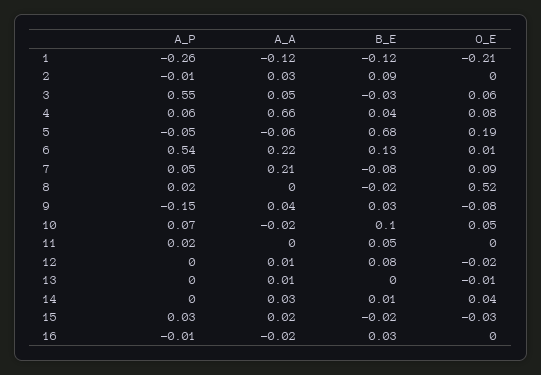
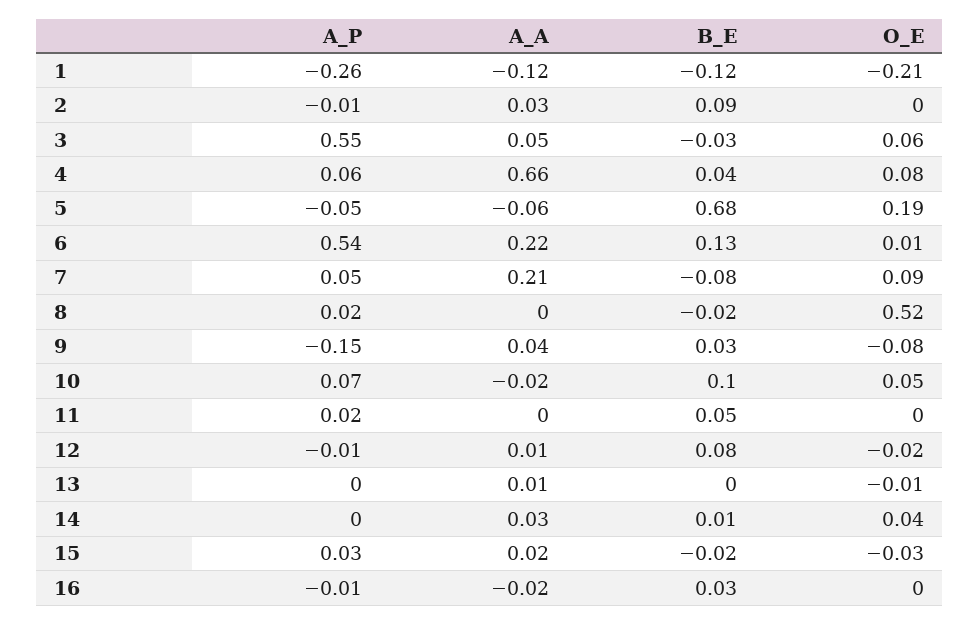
  {
    "A_P": {
      "1": -0.26,
      "2": -0.01,
      "3": 0.55,
      "4": 0.06,
      "5": -0.05,
      "6": 0.54,
      "7": 0.05,
      "8": 0.02,
      "9": -0.15,
      "10": 0.07,
      "11": 0.02,
-     "12": 0,
+     "12": -0.01,
      "13": 0,
      "14": 0,
      "15": 0.03,
      "16": -0.01
    },
    "A_A": {
      "1": -0.12,
      "2": 0.03,
      "3": 0.05,
      "4": 0.66,
      "5": -0.06,
      "6": 0.22,
      "7": 0.21,
      "8": 0,
      "9": 0.04,
      "10": -0.02,
      "11": 0,
      "12": 0.01,
      "13": 0.01,
      "14": 0.03,
      "15": 0.02,
      "16": -0.02
    },
    "B_E": {
      "1": -0.12,
      "2": 0.09,
      "3": -0.03,
      "4": 0.04,
      "5": 0.68,
      "6": 0.13,
      "7": -0.08,
      "8": -0.02,
      "9": 0.03,
      "10": 0.1,
      "11": 0.05,
      "12": 0.08,
      "13": 0,
      "14": 0.01,
      "15": -0.02,
      "16": 0.03
    },
    "O_E": {
      "1": -0.21,
      "2": 0,
      "3": 0.06,
      "4": 0.08,
      "5": 0.19,
      "6": 0.01,
      "7": 0.09,
      "8": 0.52,
      "9": -0.08,
      "10": 0.05,
      "11": 0,
      "12": -0.02,
      "13": -0.01,
      "14": 0.04,
      "15": -0.03,
      "16": 0
    }
  }

